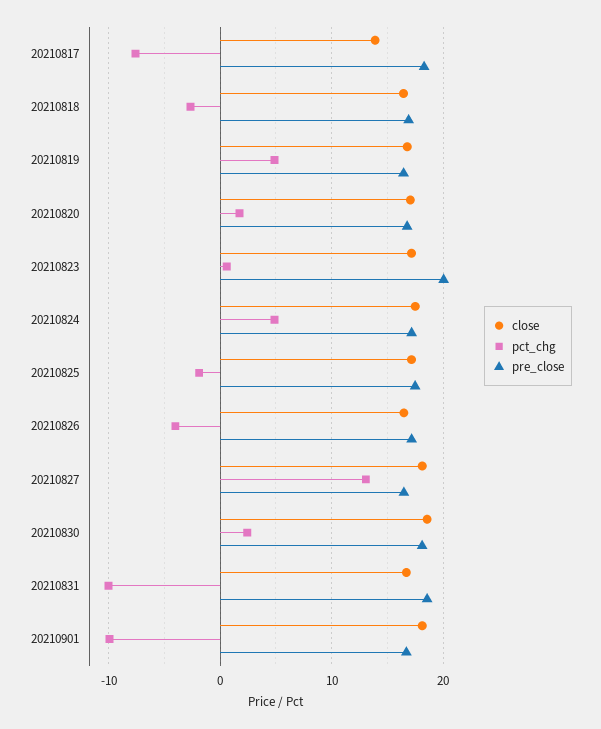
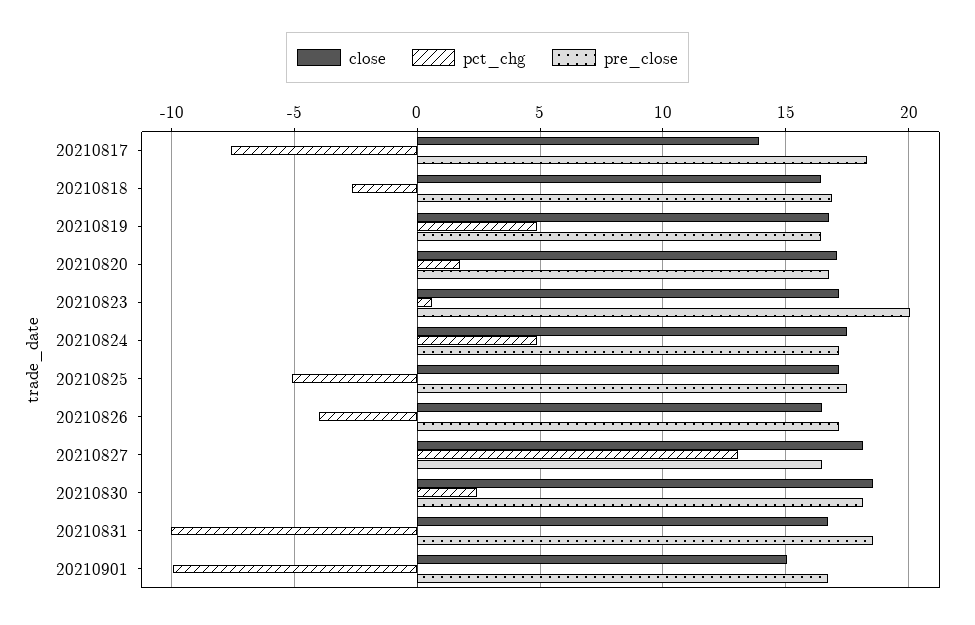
  {
    "close": {
      "20210817": 14,
      "20210818": 16.5,
      "20210819": 17,
      "20210820": 17,
      "20210823": 17,
      "20210824": 17.5,
      "20210825": 17,
      "20210826": 16.5,
      "20210827": 18,
      "20210830": 18.5,
      "20210831": 16.5,
-     "20210901": 18
+     "20210901": 15
    },
    "pct_chg": {
      "20210817": -7.5,
      "20210818": -2.5,
      "20210819": 5,
      "20210820": 1.5,
      "20210823": 0.5,
      "20210824": 5,
-     "20210825": -2,
+     "20210825": -5,
      "20210826": -4,
      "20210827": 13,
      "20210830": 2.5,
      "20210831": -10,
      "20210901": -10
    },
    "pre_close": {
      "20210817": 18.5,
      "20210818": 17,
      "20210819": 16.5,
      "20210820": 17,
      "20210823": 20,
      "20210824": 17,
      "20210825": 17.5,
      "20210826": 17,
      "20210827": 16.5,
      "20210830": 18,
      "20210831": 18.5,
      "20210901": 16.5
    }
  }

